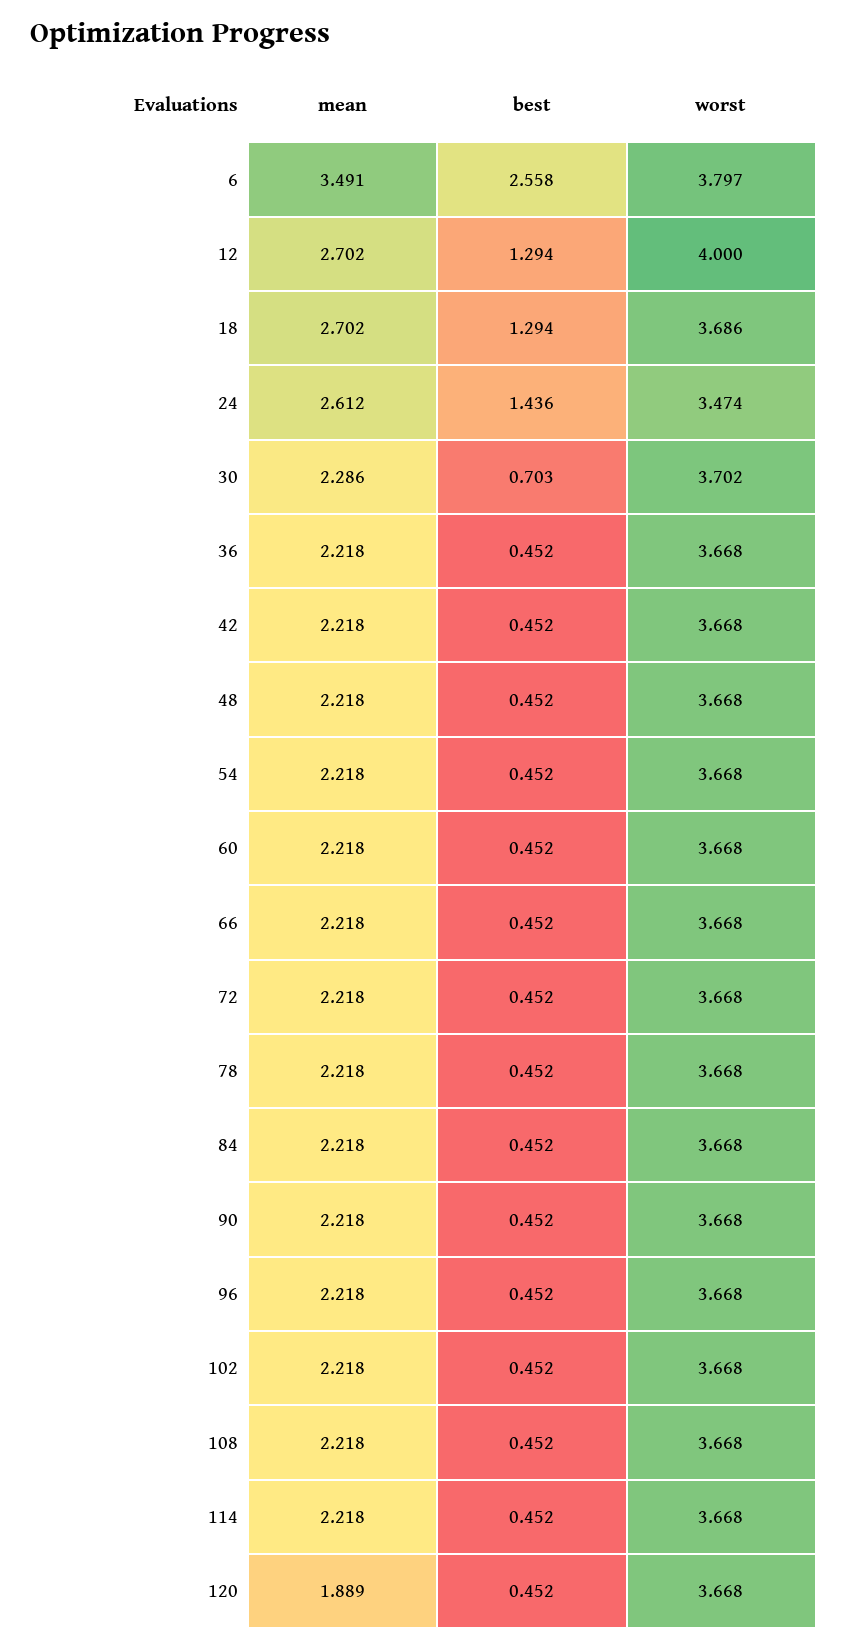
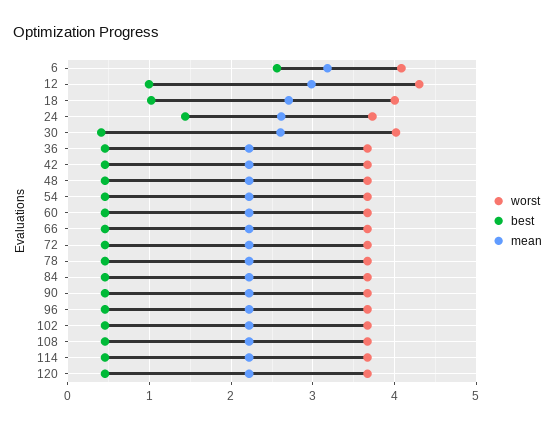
  {
    "mean": {
-     "6": 3.491,
+     "6": 3.2,
-     "12": 2.702,
+     "12": 3,
      "18": 2.702,
      "24": 2.612,
-     "30": 2.286,
+     "30": 2.6,
      "36": 2.218,
      "42": 2.218,
      "48": 2.218,
      "54": 2.218,
      "60": 2.218,
      "66": 2.218,
      "72": 2.218,
      "78": 2.218,
      "84": 2.218,
      "90": 2.218,
      "96": 2.218,
      "102": 2.218,
      "108": 2.218,
      "114": 2.218,
-     "120": 1.889
+     "120": 2.2
    },
    "best": {
      "6": 2.558,
-     "12": 1.294,
+     "12": 1,
-     "18": 1.294,
+     "18": 1,
      "24": 1.436,
-     "30": 0.703,
+     "30": 0.4,
      "36": 0.452,
      "42": 0.452,
      "48": 0.452,
      "54": 0.452,
      "60": 0.452,
      "66": 0.452,
      "72": 0.452,
      "78": 0.452,
      "84": 0.452,
      "90": 0.452,
      "96": 0.452,
      "102": 0.452,
      "108": 0.452,
      "114": 0.452,
      "120": 0.452
    },
    "worst": {
-     "6": 3.797,
+     "6": 4.1,
-     "12": 4,
+     "12": 4.3,
-     "18": 3.686,
+     "18": 4,
-     "24": 3.474,
+     "24": 3.7,
-     "30": 3.702,
+     "30": 4,
      "36": 3.668,
      "42": 3.668,
      "48": 3.668,
      "54": 3.668,
      "60": 3.668,
      "66": 3.668,
      "72": 3.668,
      "78": 3.668,
      "84": 3.668,
      "90": 3.668,
      "96": 3.668,
      "102": 3.668,
      "108": 3.668,
      "114": 3.668,
      "120": 3.668
    }
  }

